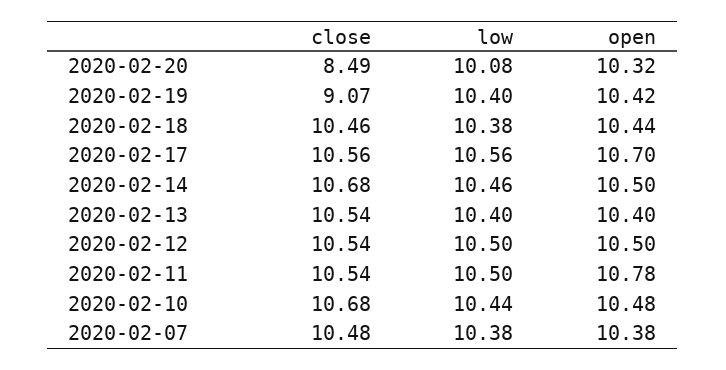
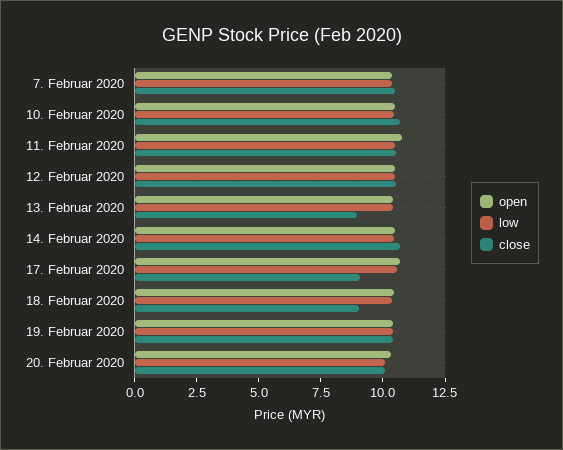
  {
    "close": {
-     "2020-02-20": 8.49,
+     "2020-02-20": 10,
-     "2020-02-19": 9.07,
+     "2020-02-19": 10.5,
-     "2020-02-18": 10.46,
+     "2020-02-18": 9,
-     "2020-02-17": 10.56,
+     "2020-02-17": 9,
      "2020-02-14": 10.68,
-     "2020-02-13": 10.54,
+     "2020-02-13": 9,
      "2020-02-12": 10.54,
      "2020-02-11": 10.54,
      "2020-02-10": 10.68,
      "2020-02-07": 10.48
    },
    "low": {
      "2020-02-20": 10.08,
      "2020-02-19": 10.4,
      "2020-02-18": 10.38,
      "2020-02-17": 10.56,
      "2020-02-14": 10.46,
      "2020-02-13": 10.4,
      "2020-02-12": 10.5,
      "2020-02-11": 10.5,
      "2020-02-10": 10.44,
      "2020-02-07": 10.38
    },
    "open": {
      "2020-02-20": 10.32,
      "2020-02-19": 10.42,
      "2020-02-18": 10.44,
      "2020-02-17": 10.7,
      "2020-02-14": 10.5,
      "2020-02-13": 10.4,
      "2020-02-12": 10.5,
      "2020-02-11": 10.78,
      "2020-02-10": 10.48,
      "2020-02-07": 10.38
    }
  }

